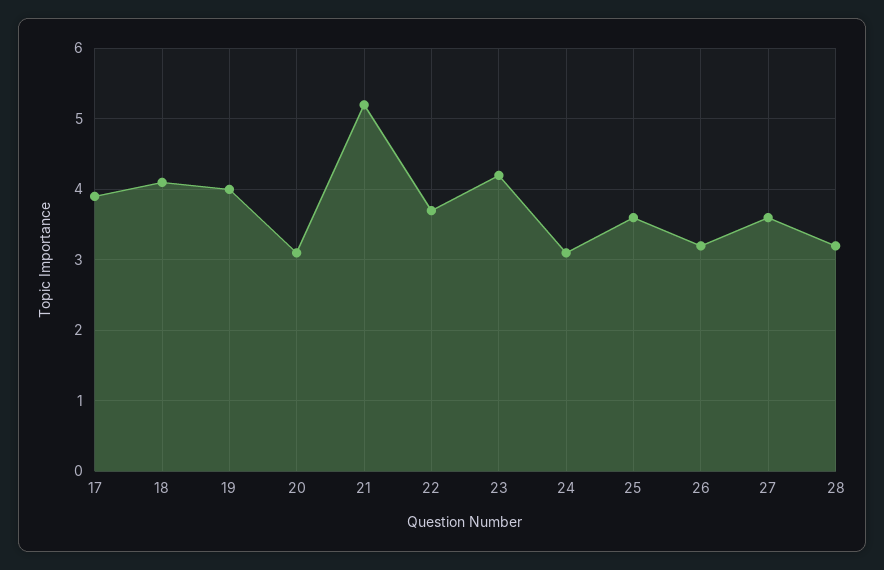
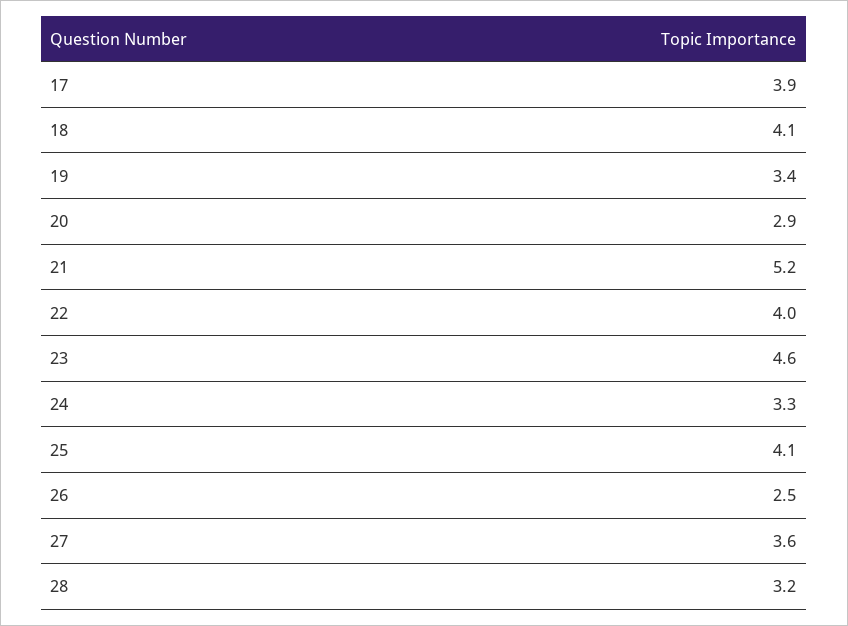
  {
    "17": 3.9,
    "18": 4.1,
-   "19": 4,
+   "19": 3.4,
-   "20": 3.1,
+   "20": 2.9,
    "21": 5.2,
-   "22": 3.7,
+   "22": 4,
-   "23": 4.2,
+   "23": 4.6,
-   "24": 3.1,
+   "24": 3.3,
-   "25": 3.6,
+   "25": 4.1,
-   "26": 3.2,
+   "26": 2.5,
    "27": 3.6,
    "28": 3.2
  }

